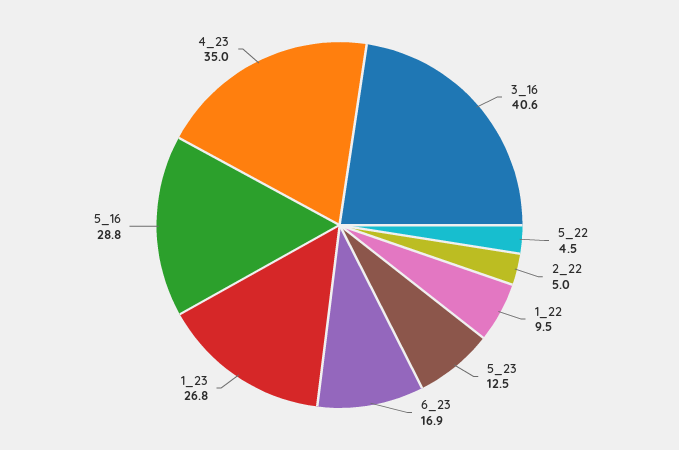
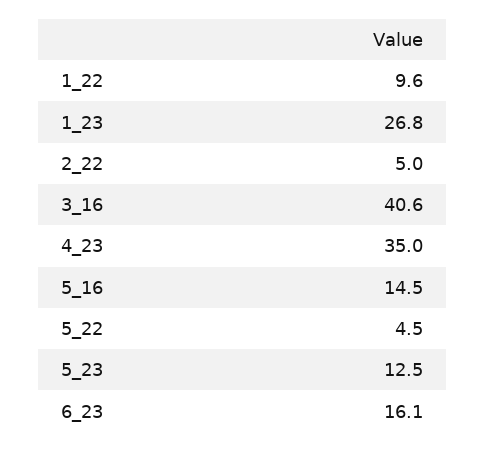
  {
    "3_16": 40.6,
    "5_22": 4.5,
    "2_22": 5,
-   "1_22": 9.5,
+   "1_22": 9.6,
    "5_23": 12.5,
-   "6_23": 16.9,
+   "6_23": 16.1,
    "1_23": 26.8,
-   "5_16": 28.8,
+   "5_16": 14.5,
    "4_23": 35
  }

